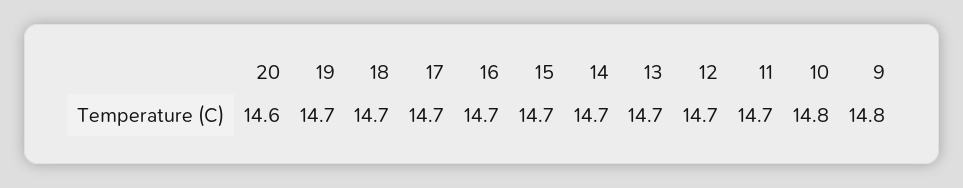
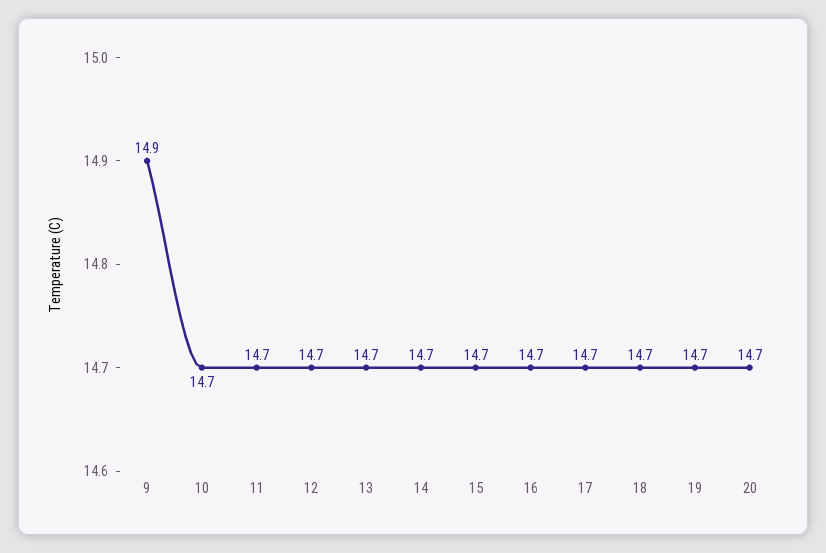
  {
-   "20": 14.6,
+   "20": 14.7,
    "19": 14.7,
    "18": 14.7,
    "17": 14.7,
    "16": 14.7,
    "15": 14.7,
    "14": 14.7,
    "13": 14.7,
    "12": 14.7,
    "11": 14.7,
-   "10": 14.8,
+   "10": 14.7,
-   "9": 14.8
+   "9": 14.9
  }

